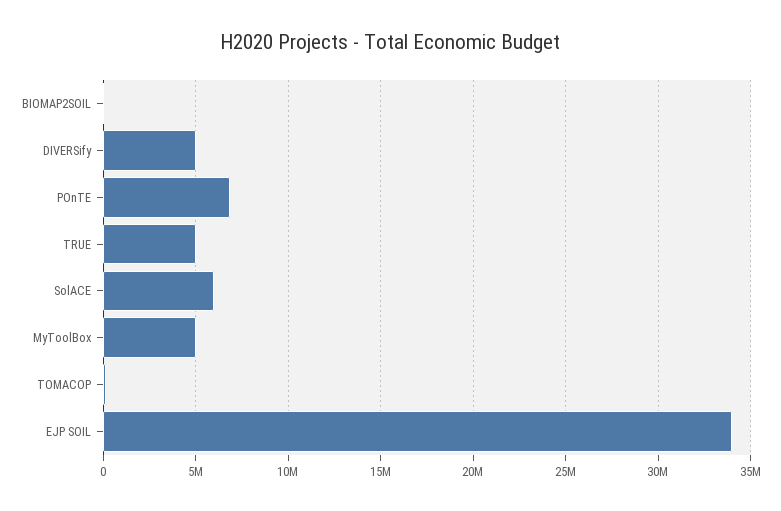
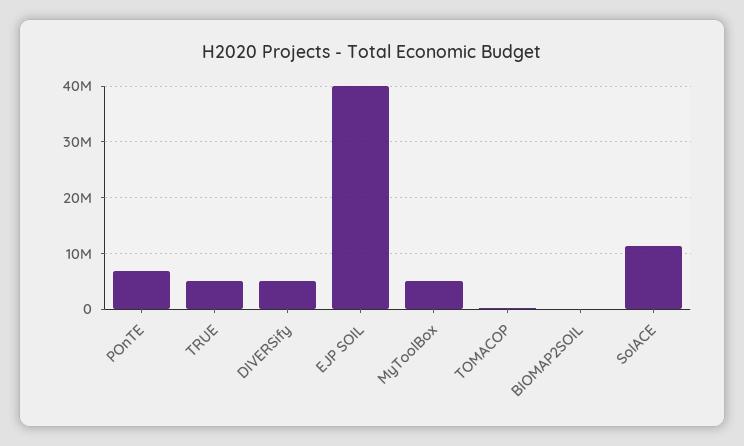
  {
    "BIOMAP2SOIL": 0,
    "DIVERSify": 5000000,
    "POnTE": 7000000,
    "TRUE": 5000000,
-   "SolACE": 6000000,
+   "SolACE": 12000000,
    "MyToolBox": 5000000,
    "TOMACOP": 0,
-   "EJP SOIL": 34000000
+   "EJP SOIL": 40000000
  }

